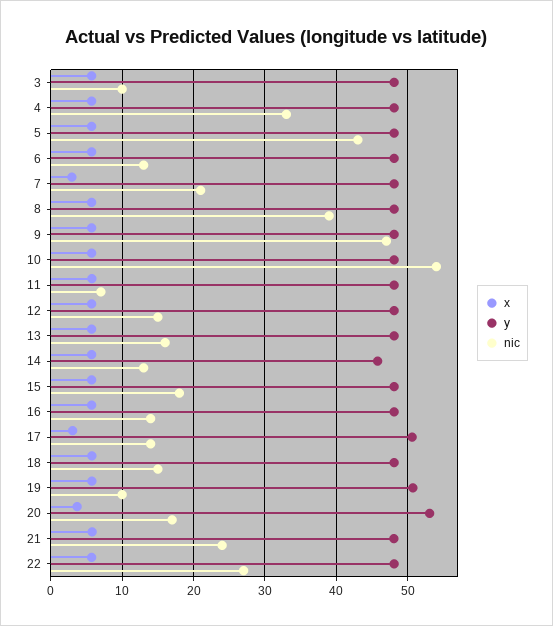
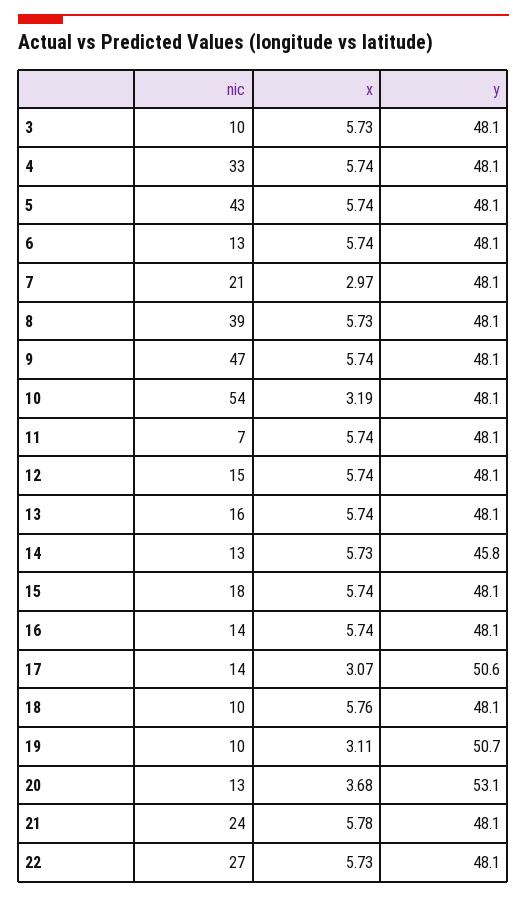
  {
    "x": {
      "3": 5.73,
      "4": 5.74,
      "5": 5.74,
      "6": 5.74,
      "7": 2.97,
      "8": 5.73,
      "9": 5.74,
-     "10": 6,
+     "10": 3.19,
      "11": 5.74,
      "12": 5.74,
      "13": 5.74,
      "14": 5.73,
      "15": 5.74,
      "16": 5.74,
      "17": 3.07,
      "18": 5.76,
-     "19": 6,
+     "19": 3.11,
      "20": 3.68,
      "21": 5.78,
      "22": 5.73
    },
    "y": {
      "3": 48.1,
      "4": 48.1,
      "5": 48.1,
      "6": 48.1,
      "7": 48.1,
      "8": 48.1,
      "9": 48.1,
      "10": 48.1,
      "11": 48.1,
      "12": 48.1,
      "13": 48.1,
      "14": 45.8,
      "15": 48.1,
      "16": 48.1,
      "17": 50.6,
      "18": 48.1,
      "19": 50.7,
      "20": 53.1,
      "21": 48.1,
      "22": 48.1
    },
    "nic": {
      "3": 10,
      "4": 33,
      "5": 43,
      "6": 13,
      "7": 21,
      "8": 39,
      "9": 47,
      "10": 54,
      "11": 7,
      "12": 15,
      "13": 16,
      "14": 13,
      "15": 18,
      "16": 14,
      "17": 14,
-     "18": 15,
+     "18": 10,
      "19": 10,
-     "20": 17,
+     "20": 13,
      "21": 24,
      "22": 27
    }
  }

